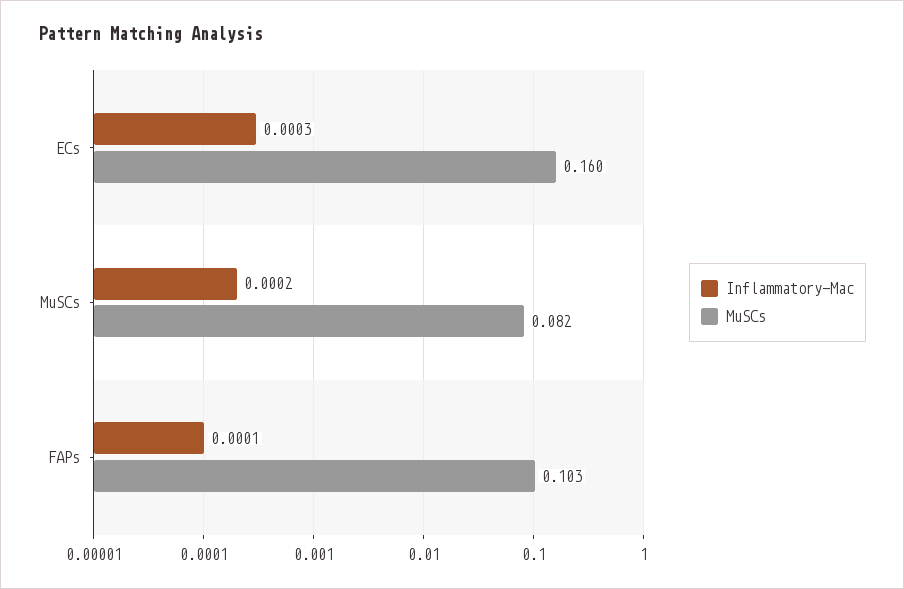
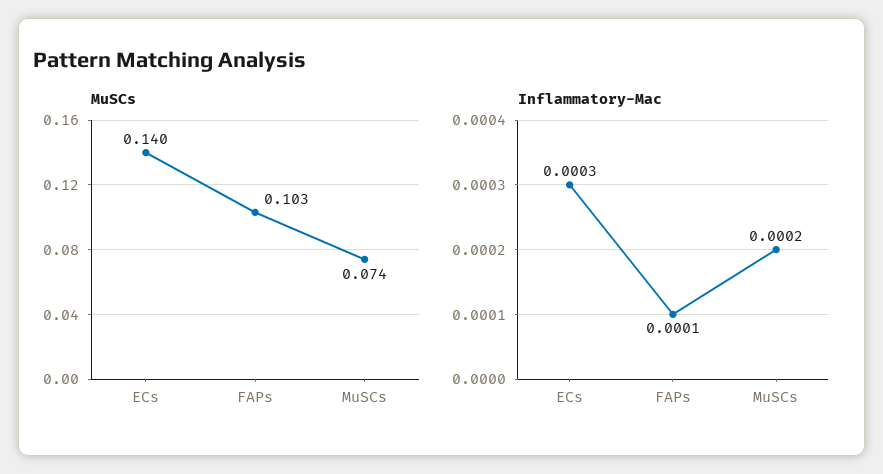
  {
    "Inflammatory-Mac": {
      "ECs": 0.0003,
      "MuSCs": 0.0002,
      "FAPs": 0.0001
    },
    "MuSCs": {
-     "ECs": 0.16,
+     "ECs": 0.14,
-     "MuSCs": 0.082,
+     "MuSCs": 0.074,
      "FAPs": 0.103
    }
  }

